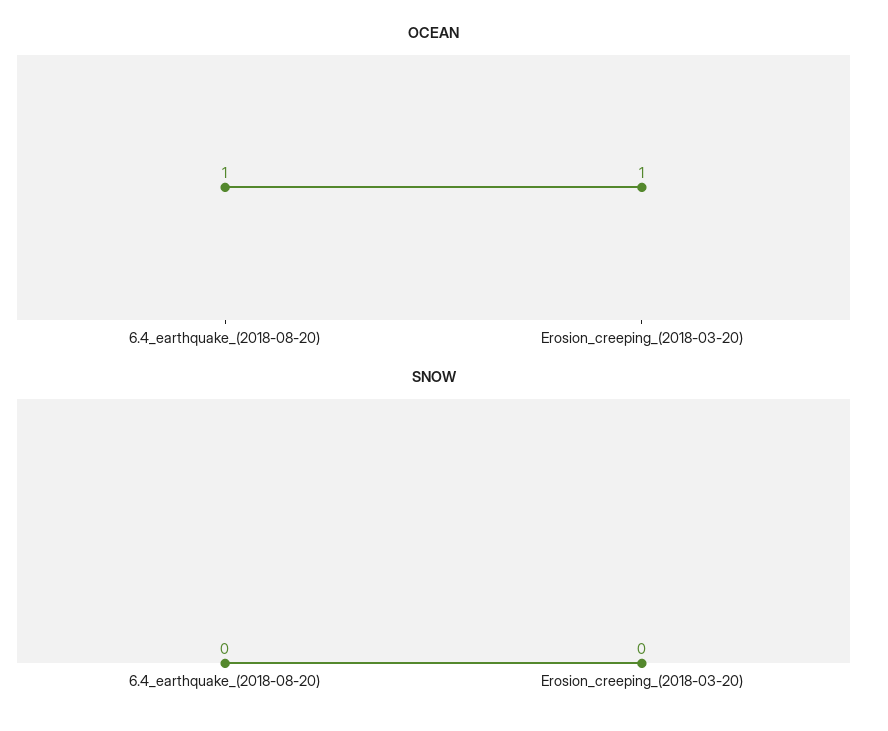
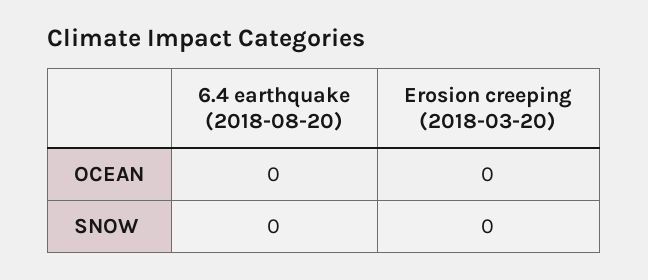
  {
    "OCEAN": {
-     "6.4_earthquake_(2018-08-20)": 1,
+     "6.4_earthquake_(2018-08-20)": 0,
-     "Erosion_creeping_(2018-03-20)": 1
+     "Erosion_creeping_(2018-03-20)": 0
    },
    "SNOW": {
      "6.4_earthquake_(2018-08-20)": 0,
      "Erosion_creeping_(2018-03-20)": 0
    }
  }

